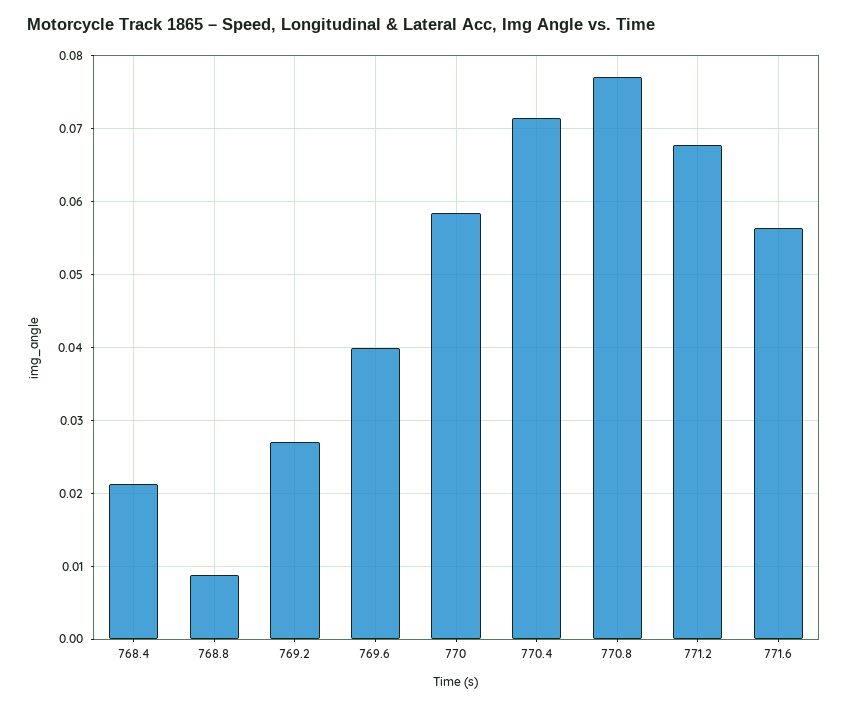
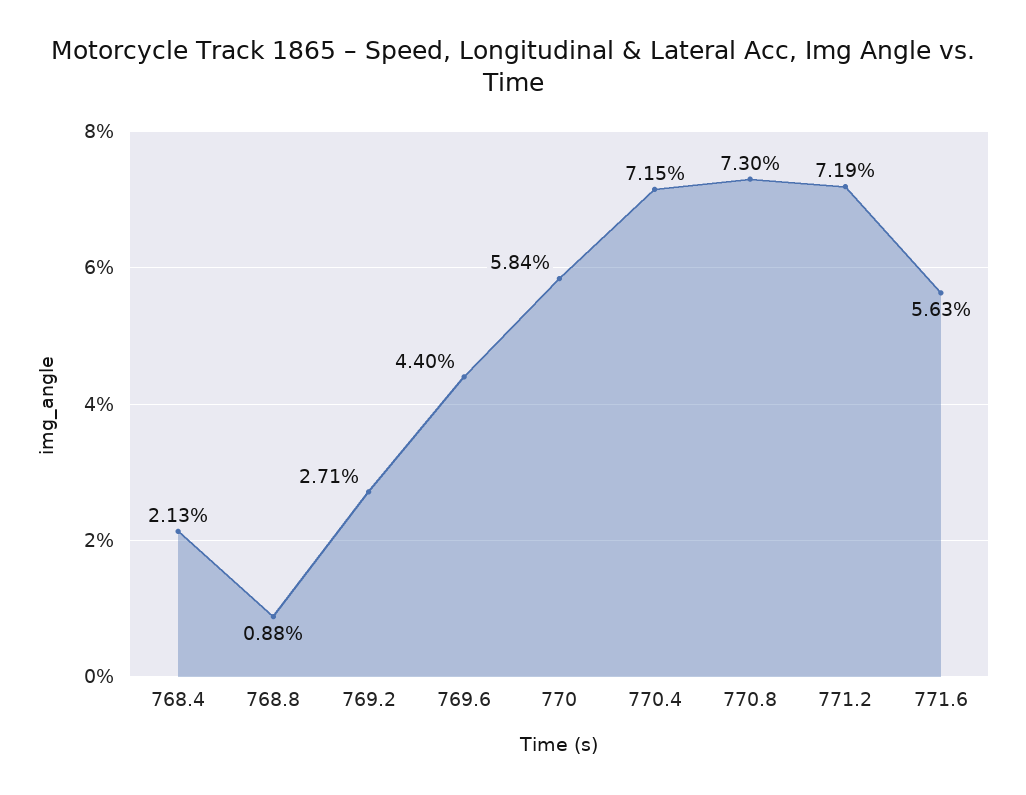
  {
    "768.4": 0.0213,
    "768.8": 0.0088,
    "769.2": 0.0271,
-   "769.6": 0.04,
+   "769.6": 0.044,
    "770": 0.0584,
    "770.4": 0.0715,
-   "770.8": 0.077,
+   "770.8": 0.073,
-   "771.2": 0.068,
+   "771.2": 0.0719,
    "771.6": 0.0563
  }

